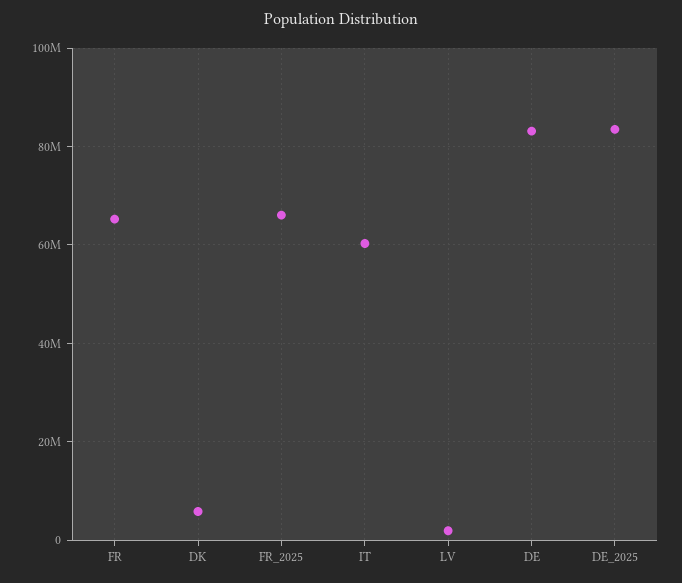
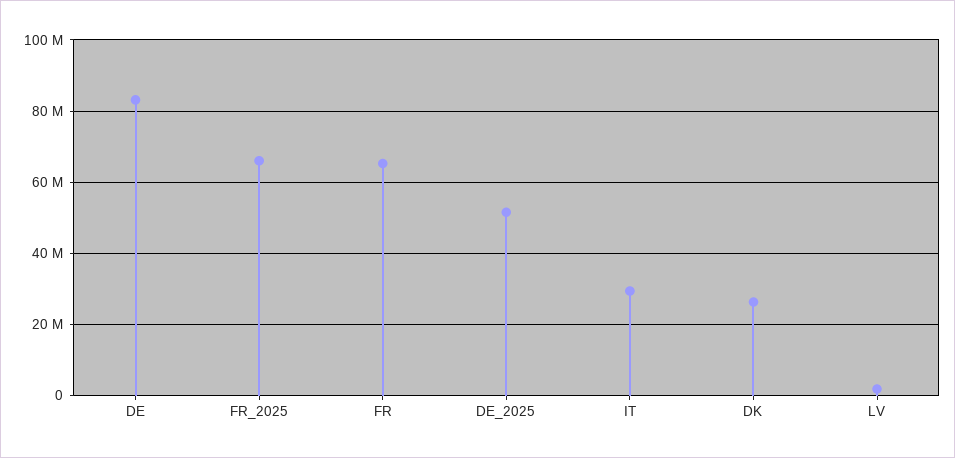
  {
    "FR": 66000000,
-   "DK": 6000000,
+   "DK": 26000000,
    "FR_2025": 66000000,
-   "IT": 60000000,
+   "IT": 30000000,
    "LV": 2000000,
    "DE": 84000000,
-   "DE_2025": 84000000
+   "DE_2025": 52000000
  }

